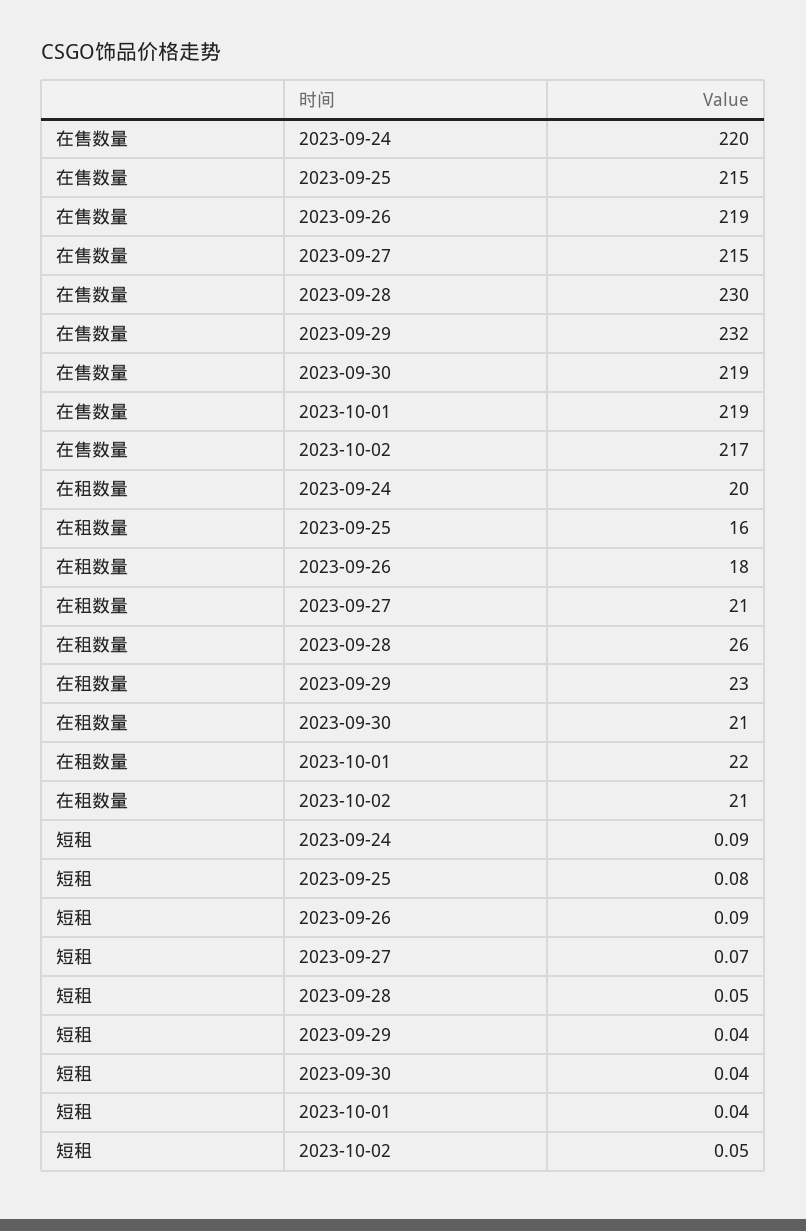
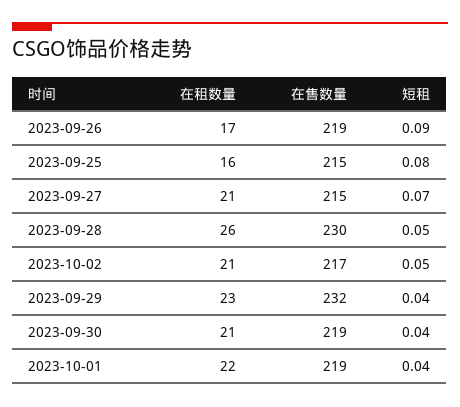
  {
    "在售数量": {
-     "2023-09-24": 220,
      "2023-09-25": 215,
      "2023-09-26": 219,
      "2023-09-27": 215,
      "2023-09-28": 230,
      "2023-09-29": 232,
      "2023-09-30": 219,
      "2023-10-01": 219,
      "2023-10-02": 217
    },
    "在租数量": {
-     "2023-09-24": 20,
      "2023-09-25": 16,
-     "2023-09-26": 18,
+     "2023-09-26": 17,
      "2023-09-27": 21,
      "2023-09-28": 26,
      "2023-09-29": 23,
      "2023-09-30": 21,
      "2023-10-01": 22,
      "2023-10-02": 21
    },
    "短租": {
-     "2023-09-24": 0.09,
      "2023-09-25": 0.08,
      "2023-09-26": 0.09,
      "2023-09-27": 0.07,
      "2023-09-28": 0.05,
      "2023-09-29": 0.04,
      "2023-09-30": 0.04,
      "2023-10-01": 0.04,
      "2023-10-02": 0.05
    }
  }

